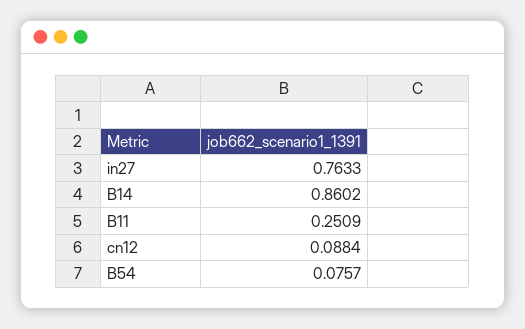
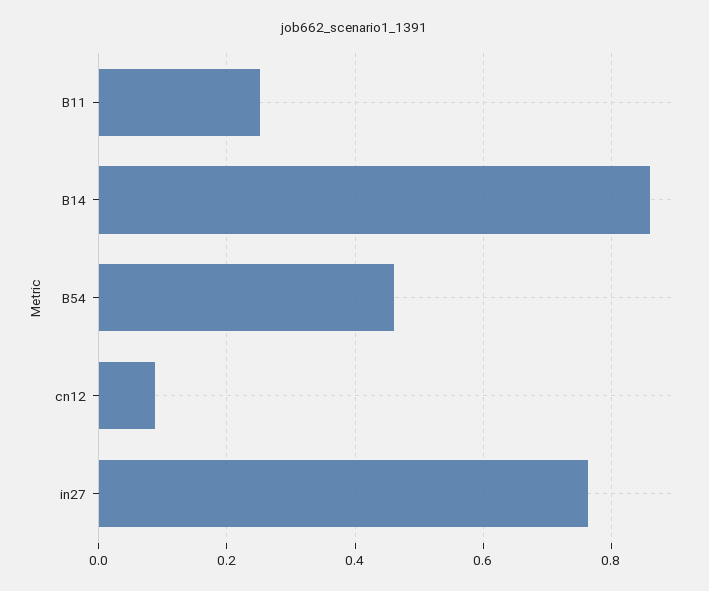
  {
    "in27": 0.7633,
    "B14": 0.8602,
    "B11": 0.2509,
    "cn12": 0.0884,
-   "B54": 0.0757
+   "B54": 0.46
  }

